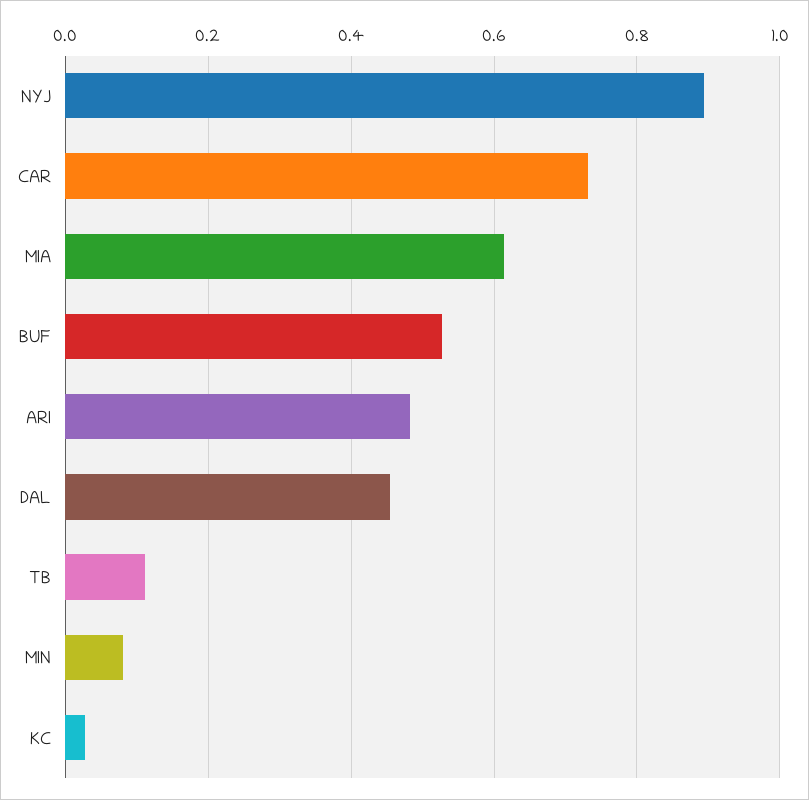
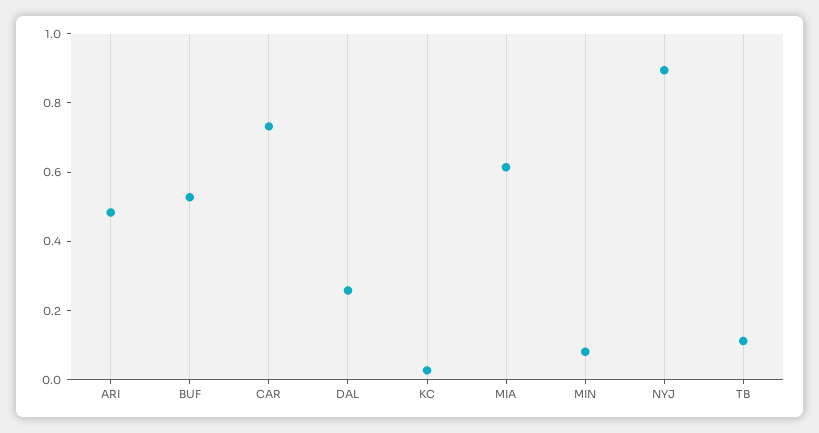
  {
    "NYJ": 0.9,
    "CAR": 0.74,
    "MIA": 0.62,
    "BUF": 0.52,
    "ARI": 0.48,
-   "DAL": 0.46,
+   "DAL": 0.25,
    "TB": 0.12,
    "MIN": 0.08,
    "KC": 0.02
  }

